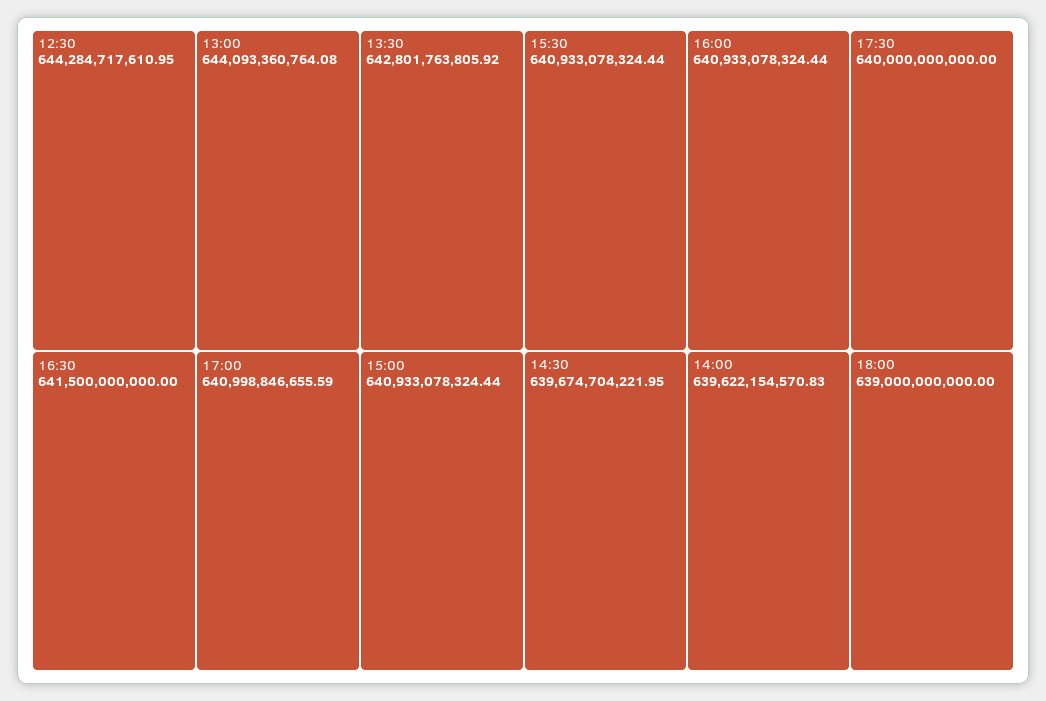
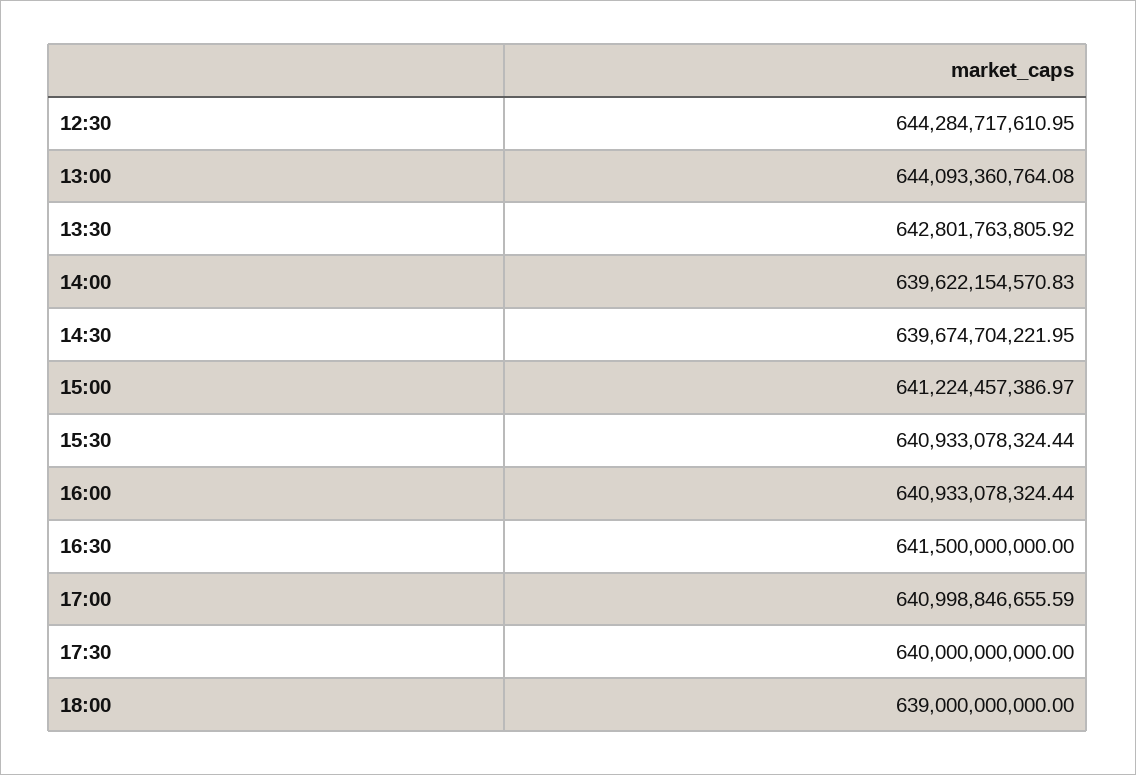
  {
    "12:30": 644284717610.95,
    "13:00": 644093360764.08,
    "13:30": 642801763805.92,
    "16:30": 641500000000,
    "17:00": 640998846655.59,
-   "15:00": 640933078324.44,
+   "15:00": 641224457386.97,
    "15:30": 640933078324.44,
    "16:00": 640933078324.44,
    "17:30": 640000000000,
    "14:30": 639674704221.95,
    "14:00": 639622154570.83,
    "18:00": 639000000000
  }

